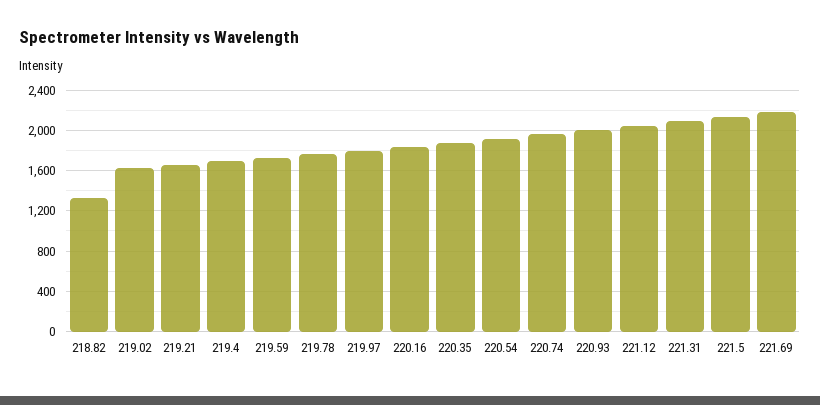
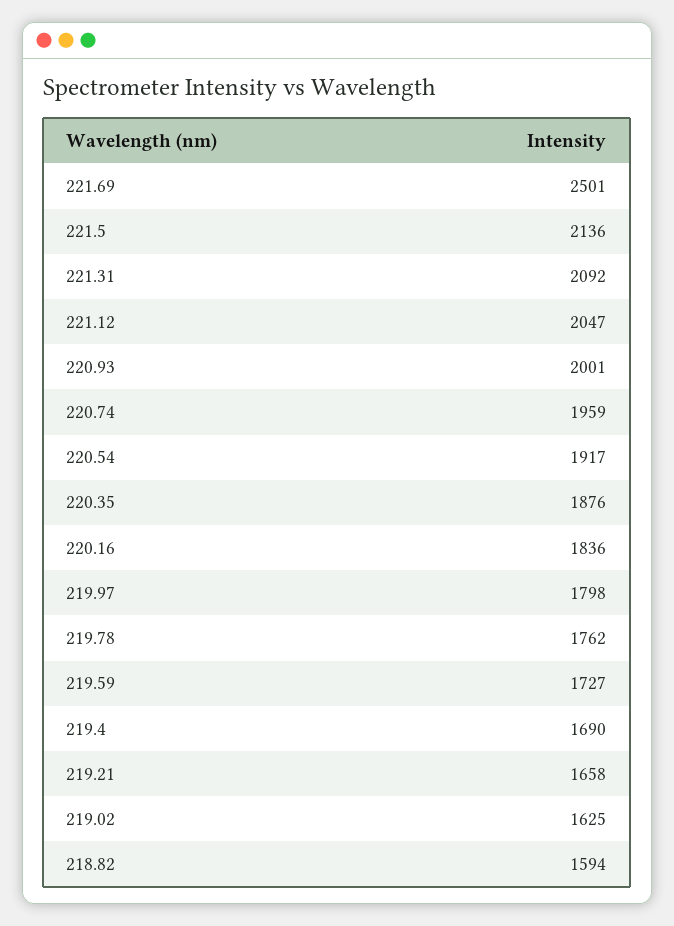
  {
-   "218.82": 1300,
+   "218.82": 1594,
    "219.02": 1625,
    "219.21": 1658,
    "219.4": 1690,
    "219.59": 1727,
    "219.78": 1762,
    "219.97": 1798,
    "220.16": 1836,
    "220.35": 1876,
    "220.54": 1917,
    "220.74": 1959,
    "220.93": 2001,
    "221.12": 2047,
    "221.31": 2092,
    "221.5": 2136,
-   "221.69": 2200
+   "221.69": 2501
  }

